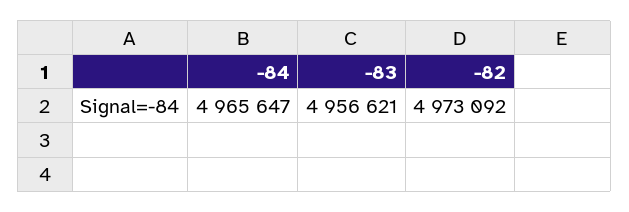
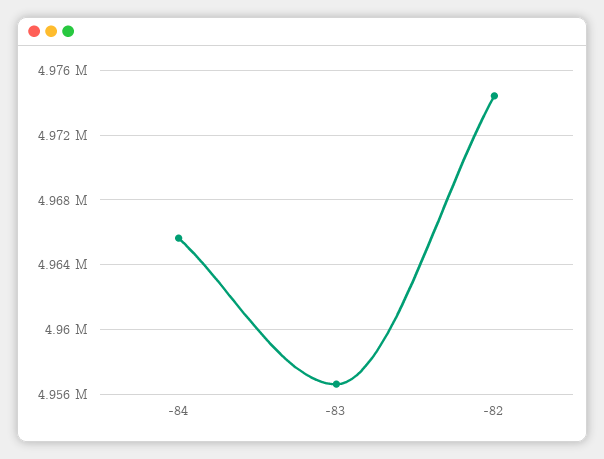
  {
    "-84": 4965647,
    "-83": 4956621,
-   "-82": 4973092
+   "-82": 4974500
  }

